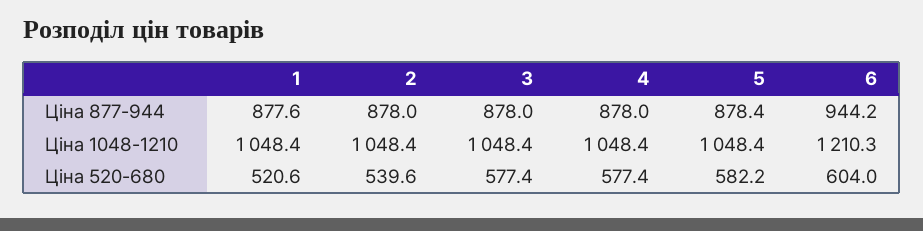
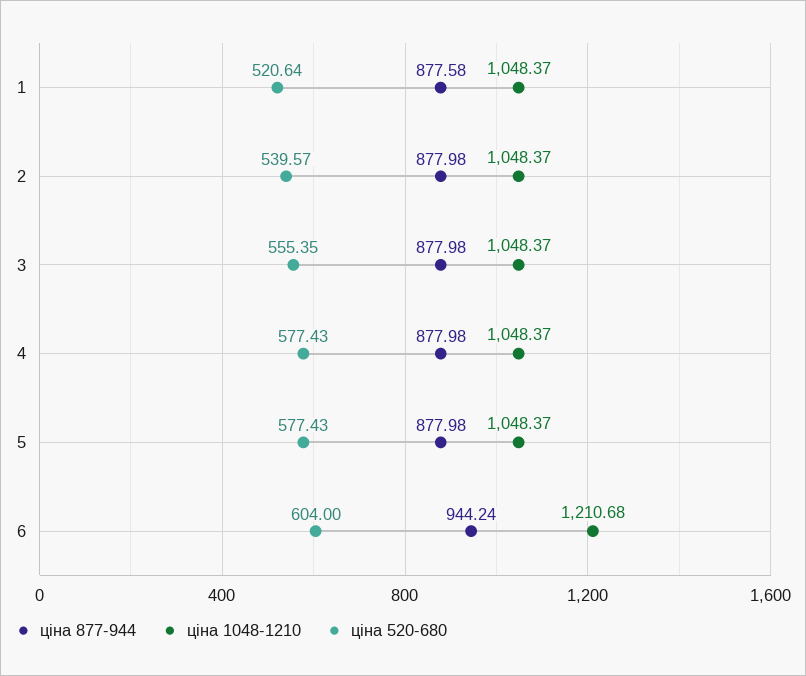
  {
    "Ціна 877-944": {
      "1": 877.58,
      "2": 877.98,
      "3": 877.98,
      "4": 877.98,
-     "5": 878.4,
+     "5": 877.98,
      "6": 944.24
    },
    "Ціна 1048-1210": {
      "1": 1048.37,
      "2": 1048.37,
      "3": 1048.37,
      "4": 1048.37,
      "5": 1048.37,
-     "6": 1210.3
+     "6": 1210.68
    },
    "Ціна 520-680": {
      "1": 520.64,
      "2": 539.57,
-     "3": 577.4,
+     "3": 555.35,
      "4": 577.43,
-     "5": 582.2,
+     "5": 577.43,
      "6": 604
    }
  }

